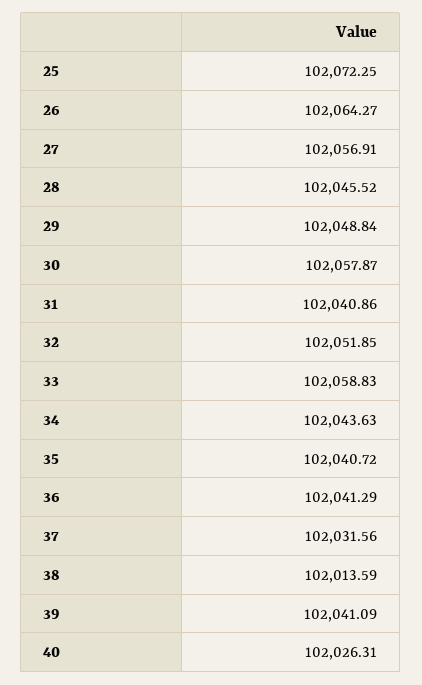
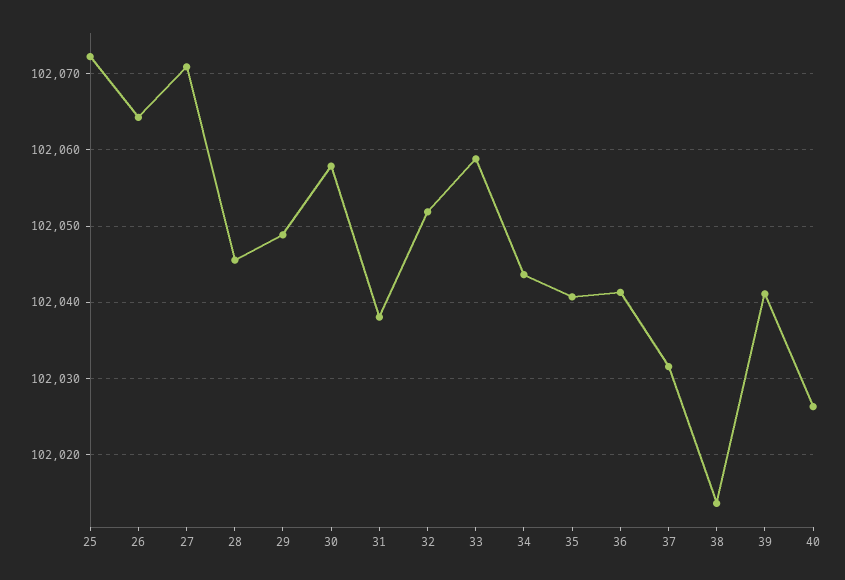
  {
    "25": 102072.25,
    "26": 102064.27,
-   "27": 102056.91,
+   "27": 102071,
    "28": 102045.52,
    "29": 102048.84,
    "30": 102057.87,
-   "31": 102040.86,
+   "31": 102038,
    "32": 102051.85,
    "33": 102058.83,
    "34": 102043.63,
    "35": 102040.72,
    "36": 102041.29,
    "37": 102031.56,
    "38": 102013.59,
    "39": 102041.09,
    "40": 102026.31
  }

